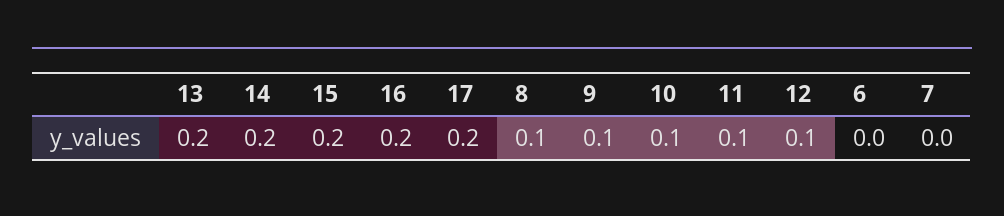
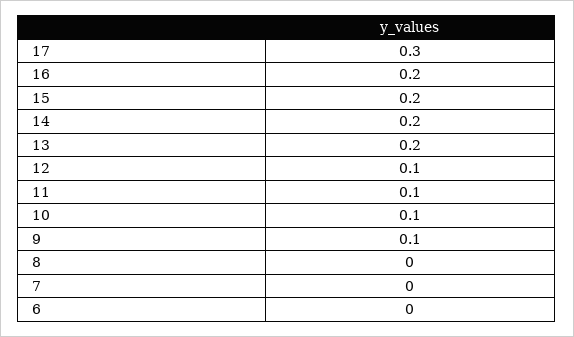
  {
    "13": 0.2,
    "14": 0.2,
    "15": 0.2,
    "16": 0.2,
-   "17": 0.2,
+   "17": 0.3,
-   "8": 0.1,
+   "8": 0,
    "9": 0.1,
    "10": 0.1,
    "11": 0.1,
    "12": 0.1,
    "6": 0,
    "7": 0
  }

